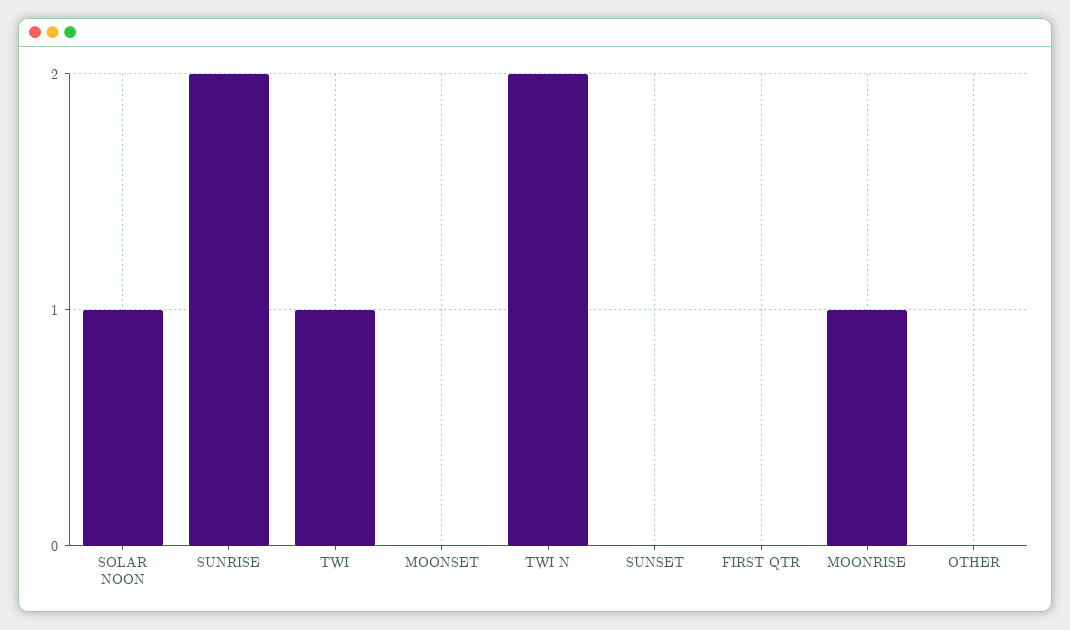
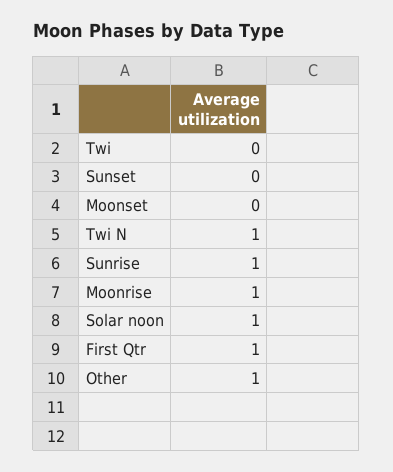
  {
    "SOLAR NOON": 1,
-   "SUNRISE": 2,
+   "SUNRISE": 1,
-   "TWI": 1,
+   "TWI": 0,
    "MOONSET": 0,
-   "TWI N": 2,
+   "TWI N": 1,
    "SUNSET": 0,
-   "FIRST QTR": 0,
+   "FIRST QTR": 1,
    "MOONRISE": 1,
-   "OTHER": 0
+   "OTHER": 1
  }

